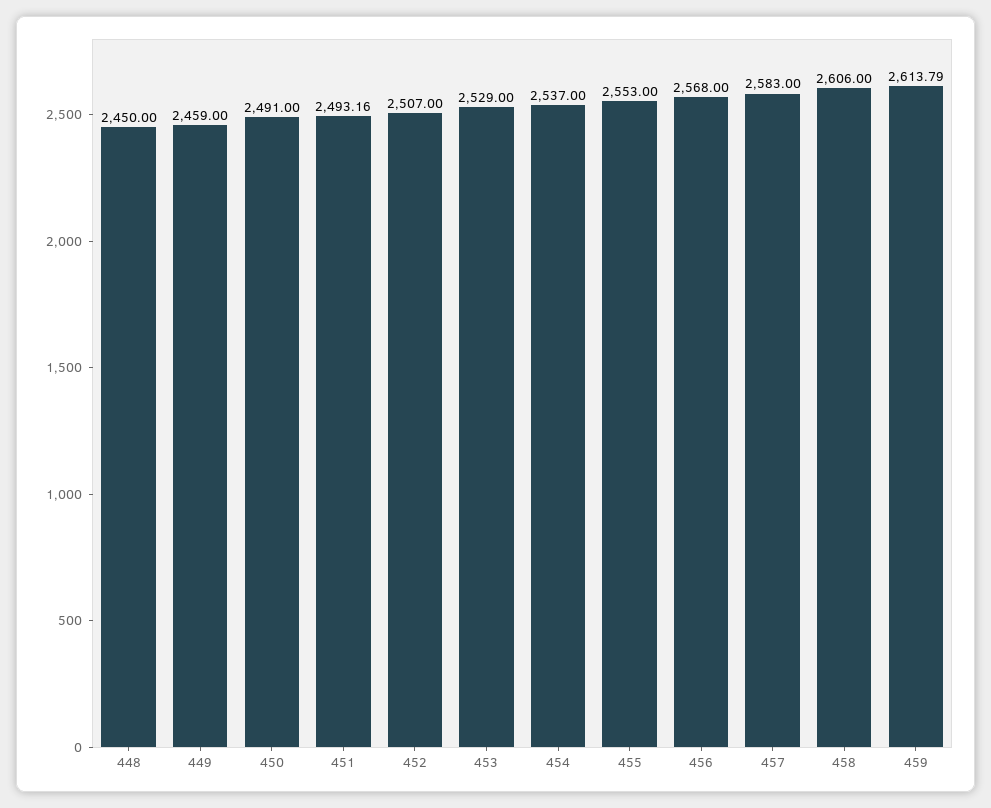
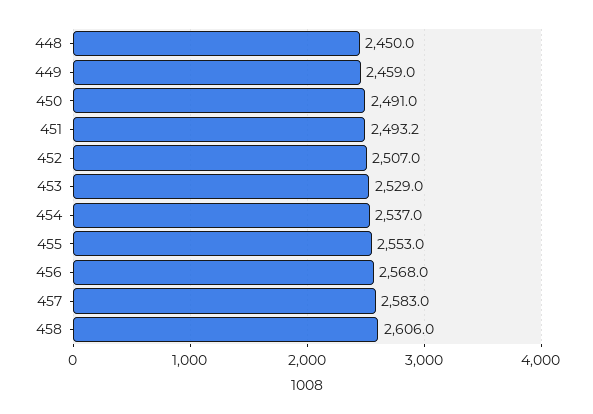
  {
    "448": 2450,
    "449": 2459,
    "450": 2491,
    "451": 2493.16,
    "452": 2507,
    "453": 2529,
    "454": 2537,
    "455": 2553,
    "456": 2568,
    "457": 2583,
-   "458": 2606,
+   "458": 2606
-   "459": 2613.79
  }

